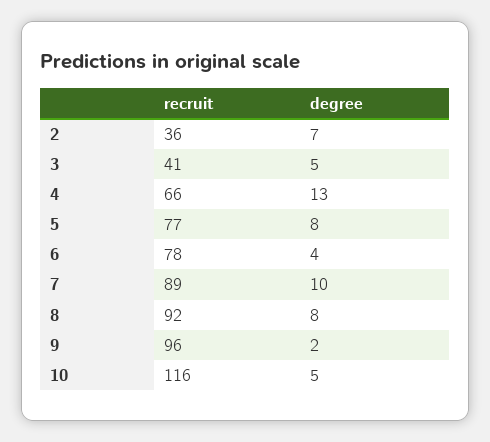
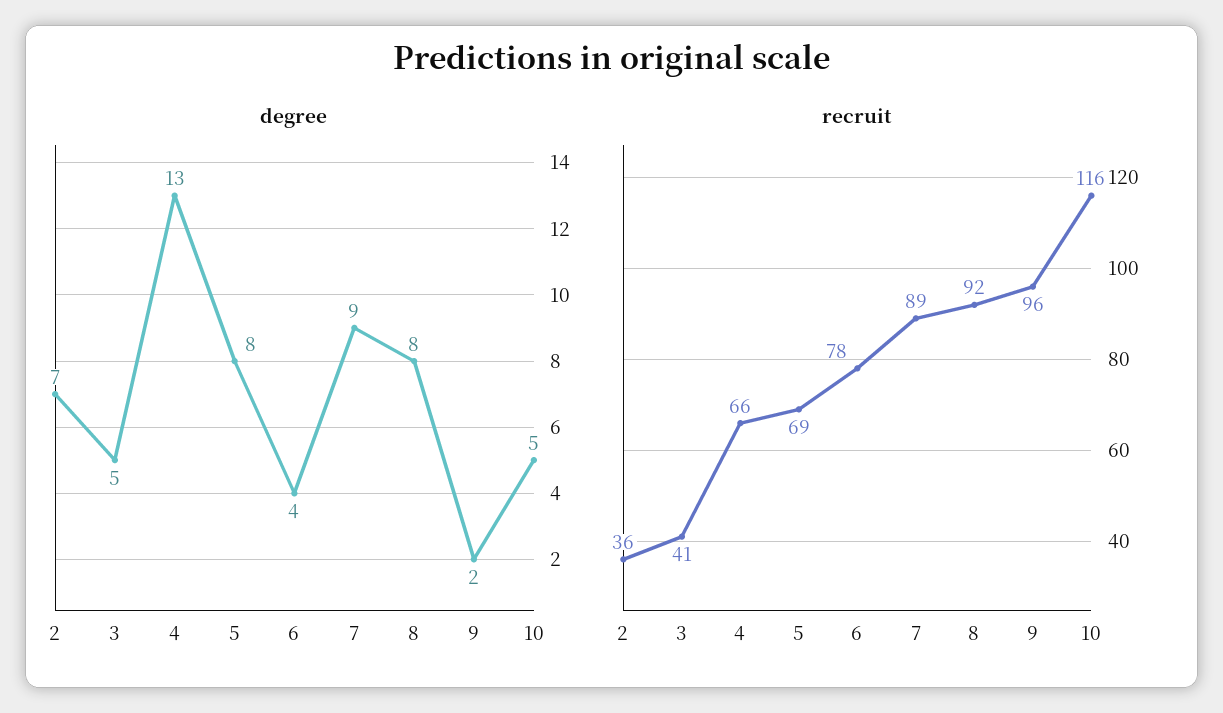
  {
    "recruit": {
      "2": 36,
      "3": 41,
      "4": 66,
-     "5": 77,
+     "5": 69,
      "6": 78,
      "7": 89,
      "8": 92,
      "9": 96,
      "10": 116
    },
    "degree": {
      "2": 7,
      "3": 5,
      "4": 13,
      "5": 8,
      "6": 4,
-     "7": 10,
+     "7": 9,
      "8": 8,
      "9": 2,
      "10": 5
    }
  }

